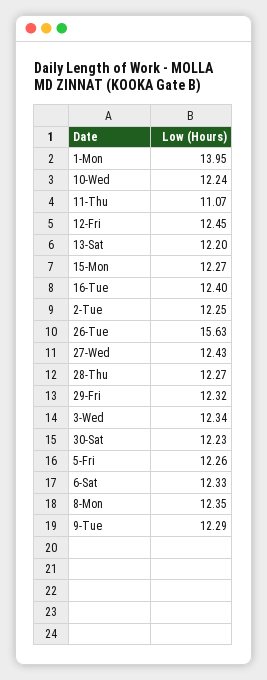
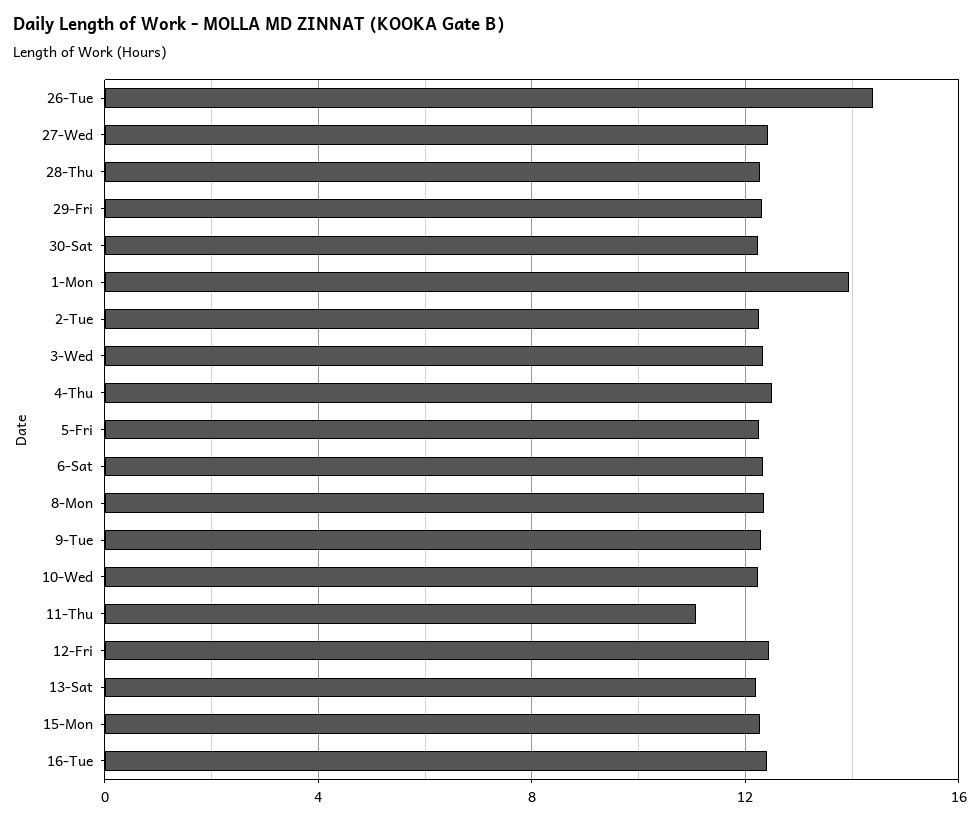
  {
    "1-Mon": 13.95,
    "10-Wed": 12.24,
    "11-Thu": 11.07,
    "12-Fri": 12.45,
    "13-Sat": 12.2,
    "15-Mon": 12.27,
    "16-Tue": 12.4,
    "2-Tue": 12.25,
-   "26-Tue": 15.63,
+   "26-Tue": 14.5,
    "27-Wed": 12.43,
    "28-Thu": 12.27,
    "29-Fri": 12.32,
    "3-Wed": 12.34,
    "30-Sat": 12.23,
    "5-Fri": 12.26,
    "6-Sat": 12.33,
    "8-Mon": 12.35,
-   "9-Tue": 12.29
+   "9-Tue": 12.29,
+   "4-Thu": 12.5
  }

